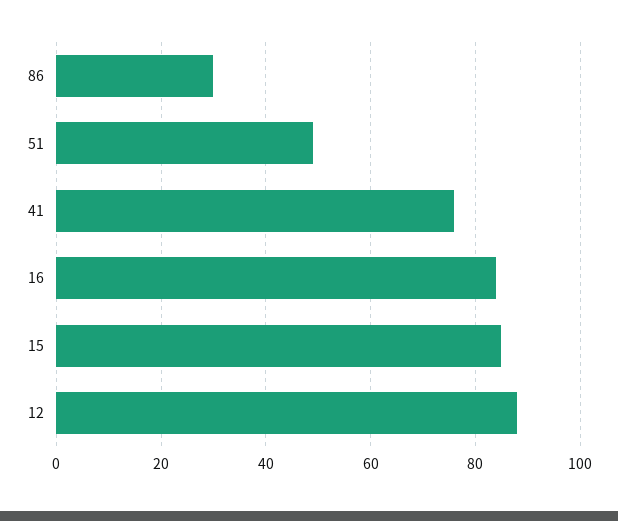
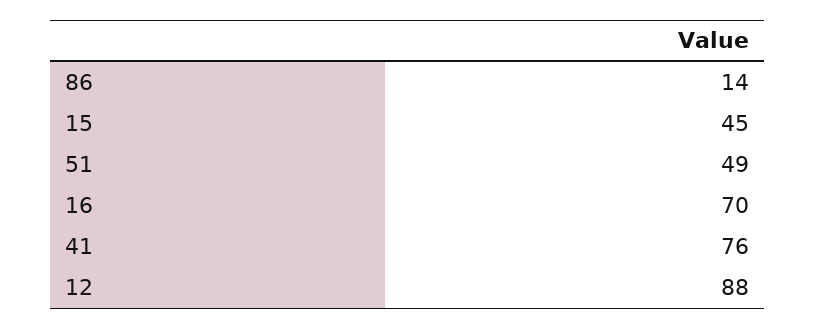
  {
-   "86": 30,
+   "86": 14,
    "51": 49,
    "41": 76,
-   "16": 85,
+   "16": 70,
-   "15": 85,
+   "15": 45,
    "12": 88
  }

